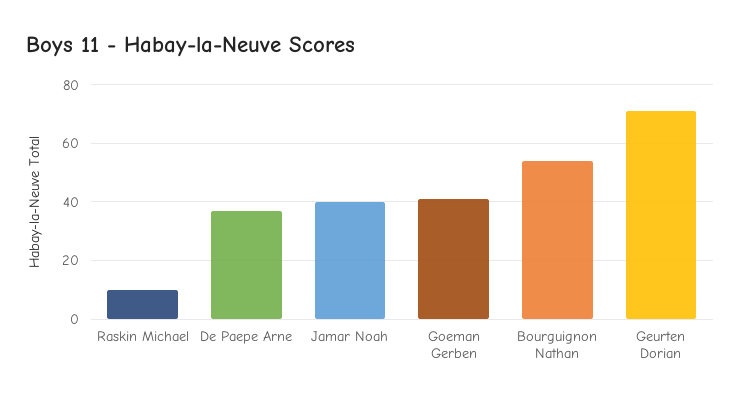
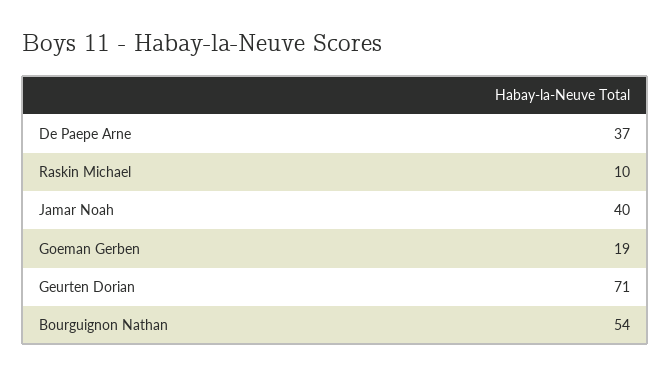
  {
    "Raskin Michael": 10,
    "De Paepe Arne": 37,
    "Jamar Noah": 40,
-   "Goeman Gerben": 40,
+   "Goeman Gerben": 19,
    "Bourguignon Nathan": 54,
    "Geurten Dorian": 71
  }

